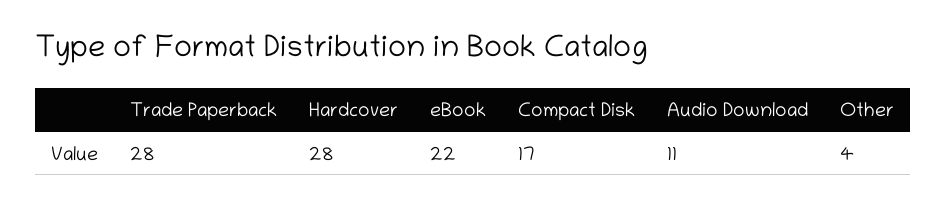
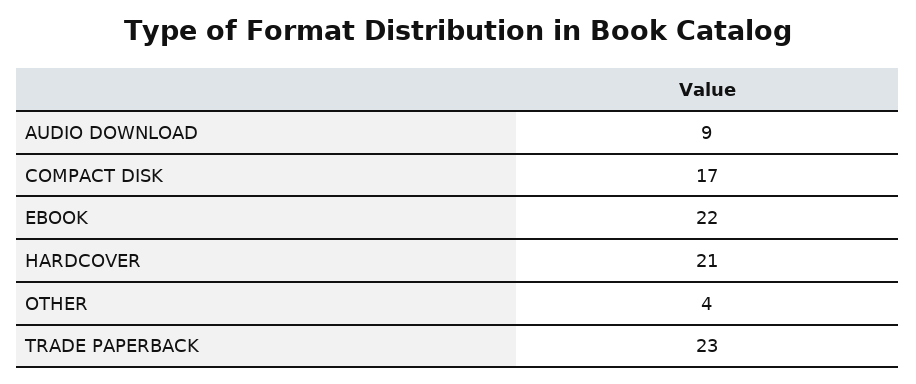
  {
-   "Trade Paperback": 28,
+   "Trade Paperback": 23,
-   "Hardcover": 28,
+   "Hardcover": 21,
    "eBook": 22,
    "Compact Disk": 17,
-   "Audio Download": 11,
+   "Audio Download": 9,
    "Other": 4
  }

